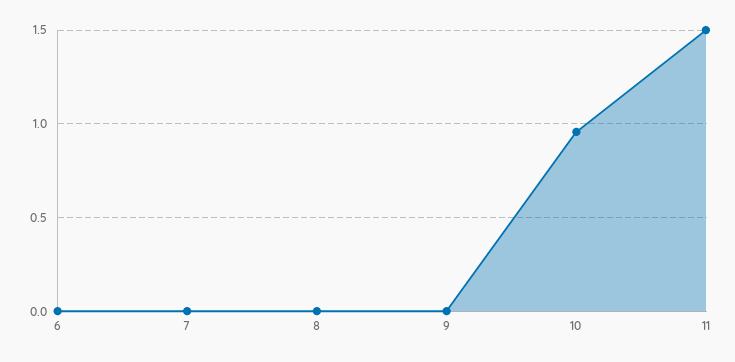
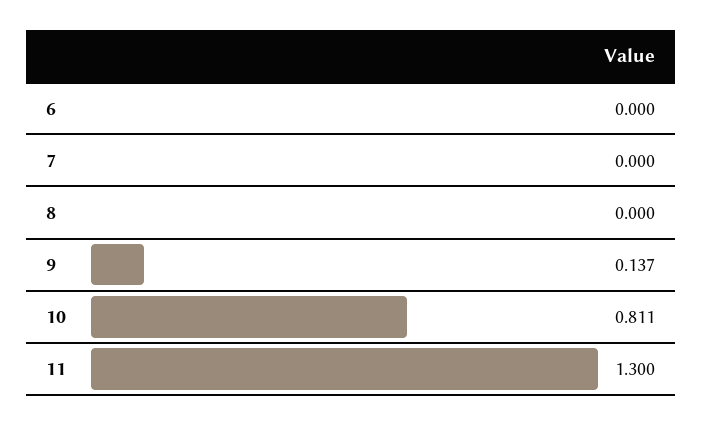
  {
    "6": 0,
    "7": 0,
    "8": 0,
-   "9": 0,
+   "9": 0.137,
-   "10": 0.95,
+   "10": 0.811,
-   "11": 1.5
+   "11": 1.3
  }

